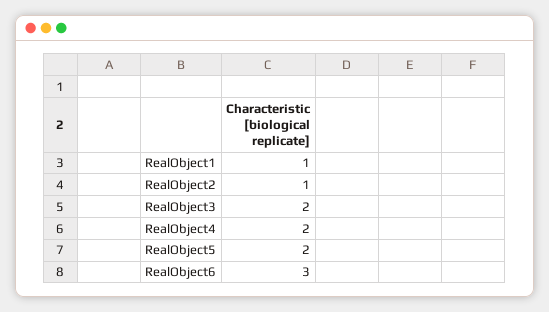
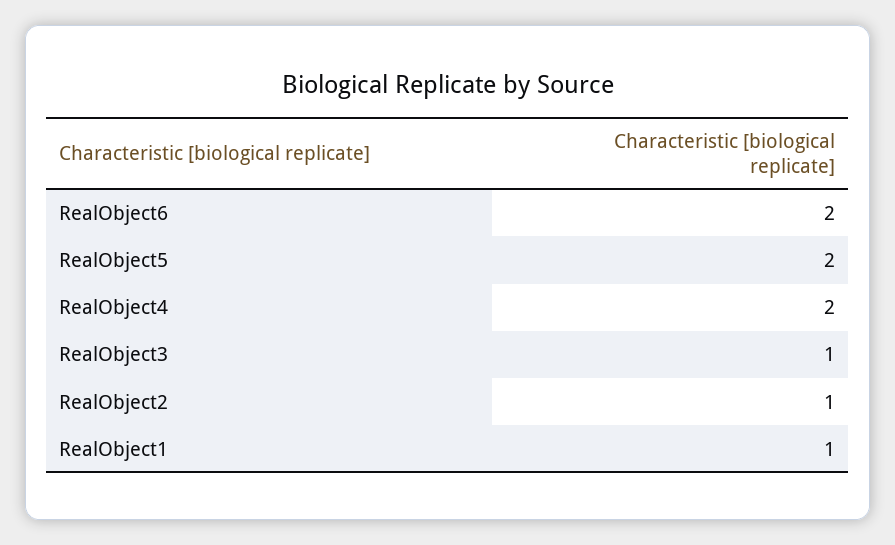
  {
    "RealObject1": 1,
    "RealObject2": 1,
-   "RealObject3": 2,
+   "RealObject3": 1,
    "RealObject4": 2,
    "RealObject5": 2,
-   "RealObject6": 3
+   "RealObject6": 2
  }

